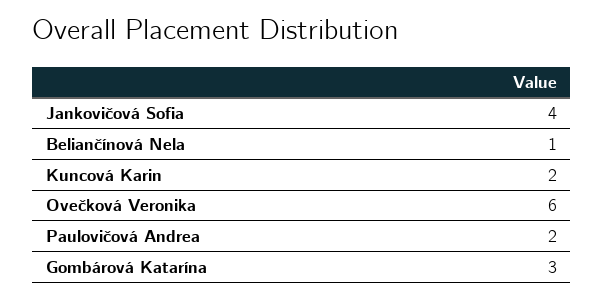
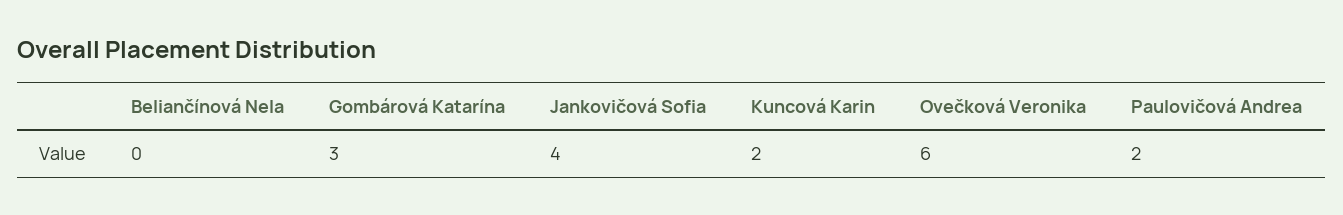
  {
    "Jankovičová Sofia": 4,
-   "Beliančínová Nela": 1,
+   "Beliančínová Nela": 0,
    "Kuncová Karin": 2,
    "Ovečková Veronika": 6,
    "Paulovičová Andrea": 2,
    "Gombárová Katarína": 3
  }

